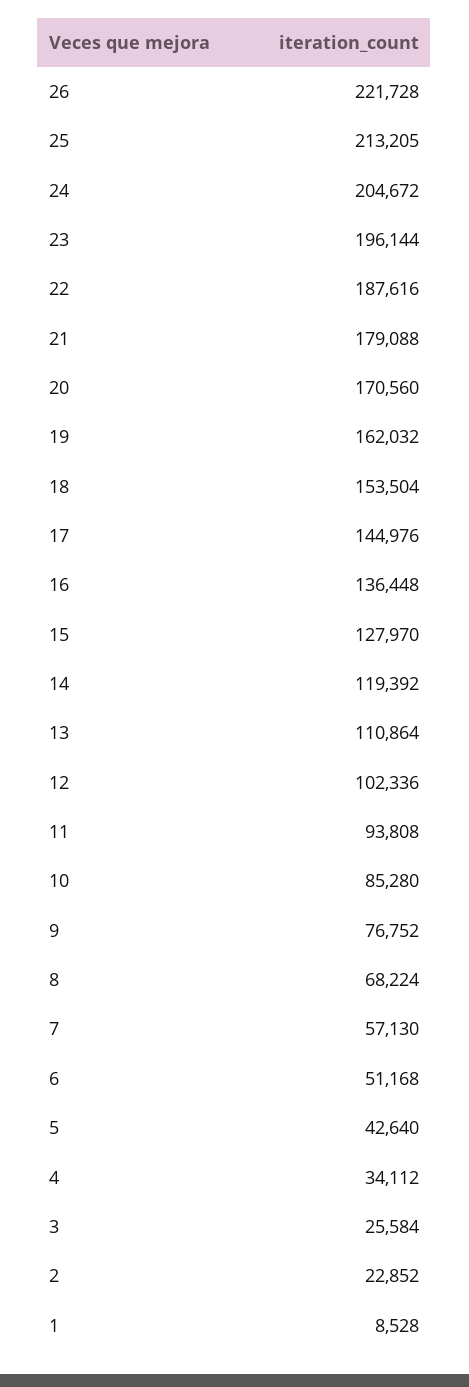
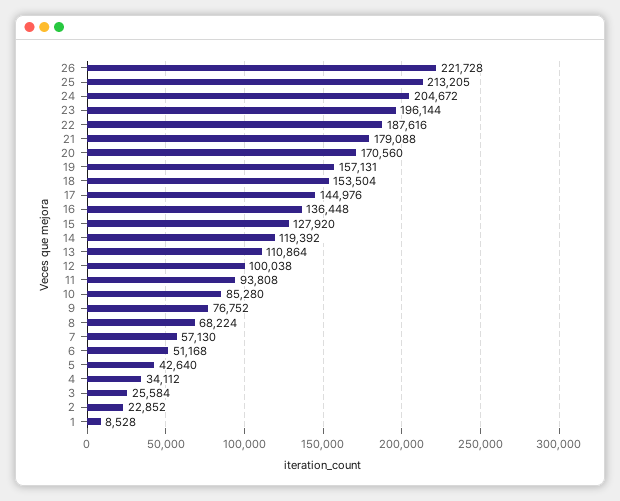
  {
    "26": 221728,
    "25": 213205,
    "24": 204672,
    "23": 196144,
    "22": 187616,
    "21": 179088,
    "20": 170560,
-   "19": 162032,
+   "19": 157131,
    "18": 153504,
    "17": 144976,
    "16": 136448,
-   "15": 127970,
+   "15": 127920,
    "14": 119392,
    "13": 110864,
-   "12": 102336,
+   "12": 100038,
    "11": 93808,
    "10": 85280,
    "9": 76752,
    "8": 68224,
    "7": 57130,
    "6": 51168,
    "5": 42640,
    "4": 34112,
    "3": 25584,
    "2": 22852,
    "1": 8528
  }

